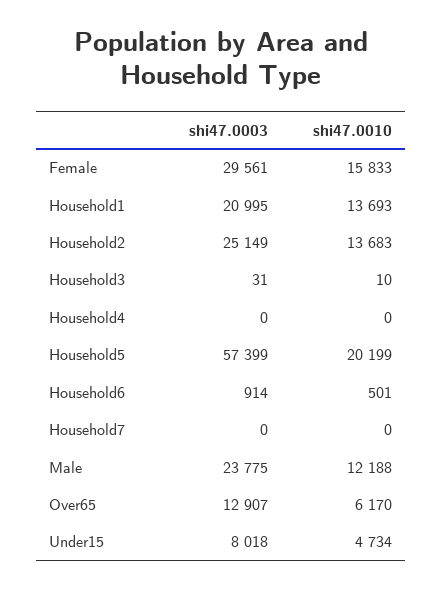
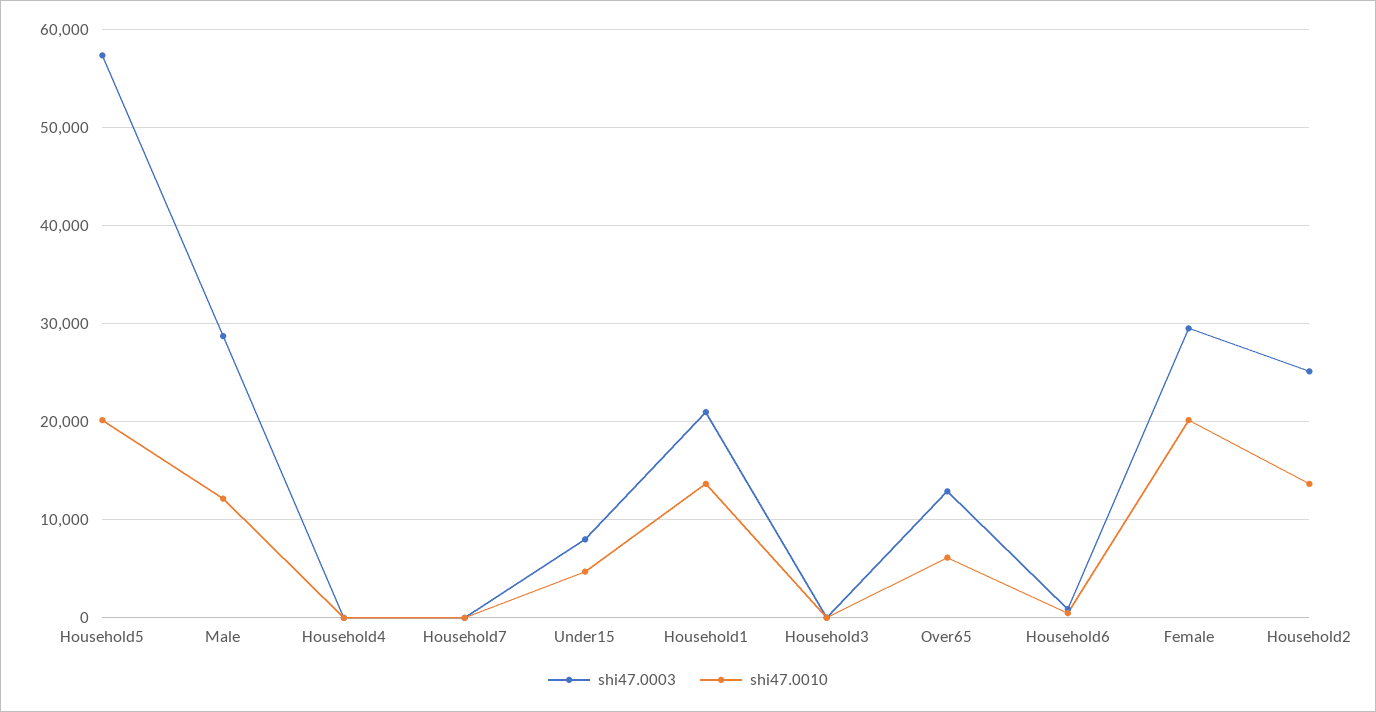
  {
    "shi47.0003": {
      "Female": 29561,
      "Household1": 20995,
      "Household2": 25149,
      "Household3": 31,
      "Household4": 0,
      "Household5": 57399,
      "Household6": 914,
      "Household7": 0,
-     "Male": 23775,
+     "Male": 29000,
      "Over65": 12907,
      "Under15": 8018
    },
    "shi47.0010": {
-     "Female": 15833,
+     "Female": 20000,
      "Household1": 13693,
      "Household2": 13683,
      "Household3": 10,
      "Household4": 0,
      "Household5": 20199,
      "Household6": 501,
      "Household7": 0,
      "Male": 12188,
      "Over65": 6170,
      "Under15": 4734
    }
  }

